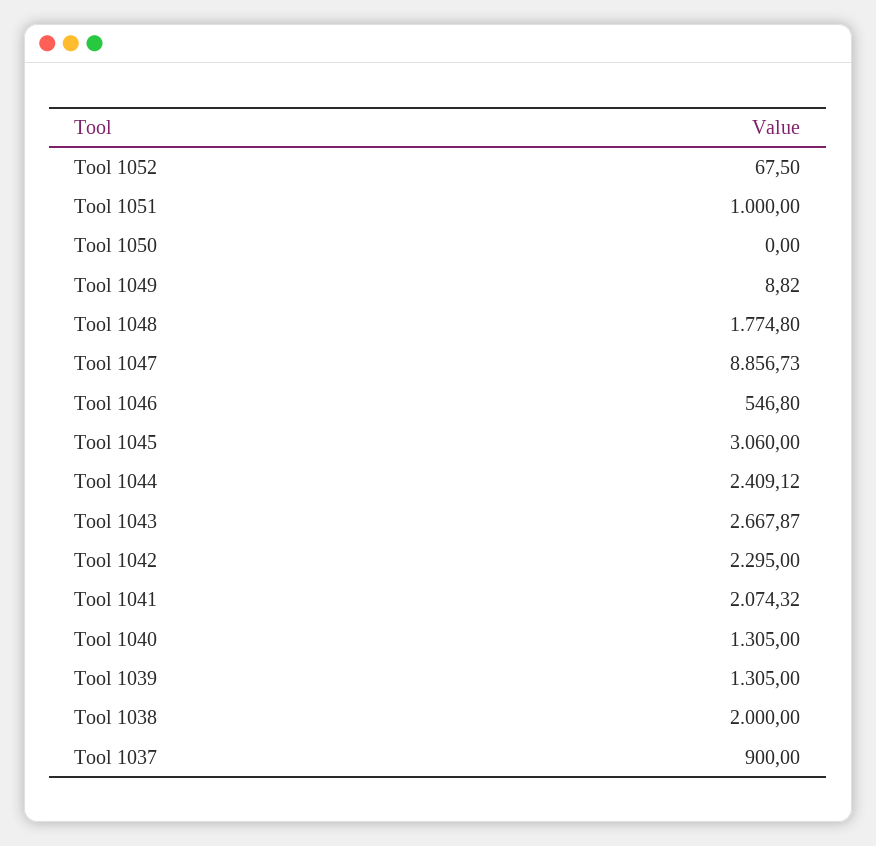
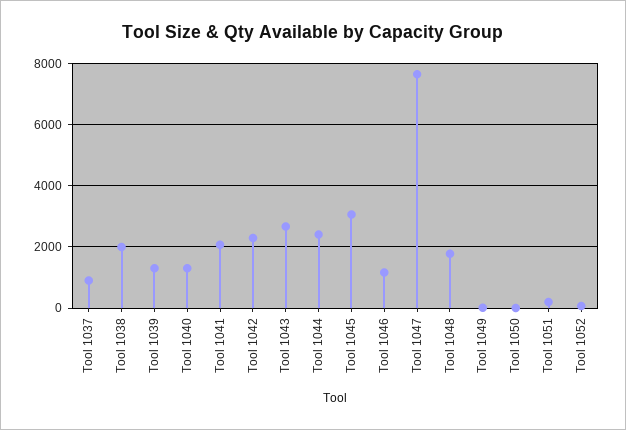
  {
    "Tool 1052": 67.5,
-   "Tool 1051": 1000,
+   "Tool 1051": 200,
    "Tool 1050": 0,
    "Tool 1049": 8.82,
    "Tool 1048": 1774.8,
-   "Tool 1047": 8856.73,
+   "Tool 1047": 7600,
-   "Tool 1046": 546.8,
+   "Tool 1046": 1200,
    "Tool 1045": 3060,
    "Tool 1044": 2409.12,
    "Tool 1043": 2667.87,
    "Tool 1042": 2295,
    "Tool 1041": 2074.32,
    "Tool 1040": 1305,
    "Tool 1039": 1305,
    "Tool 1038": 2000,
    "Tool 1037": 900
  }

